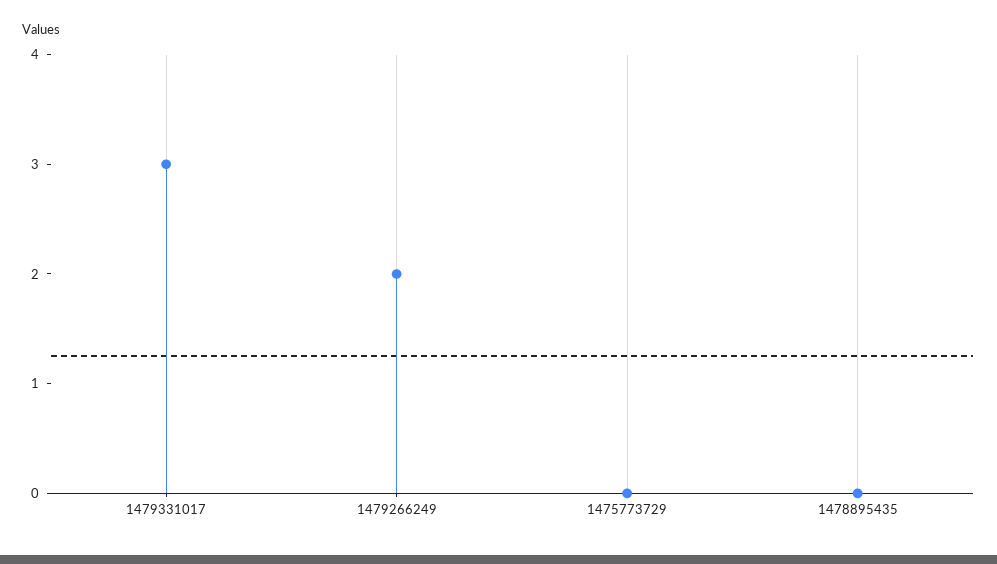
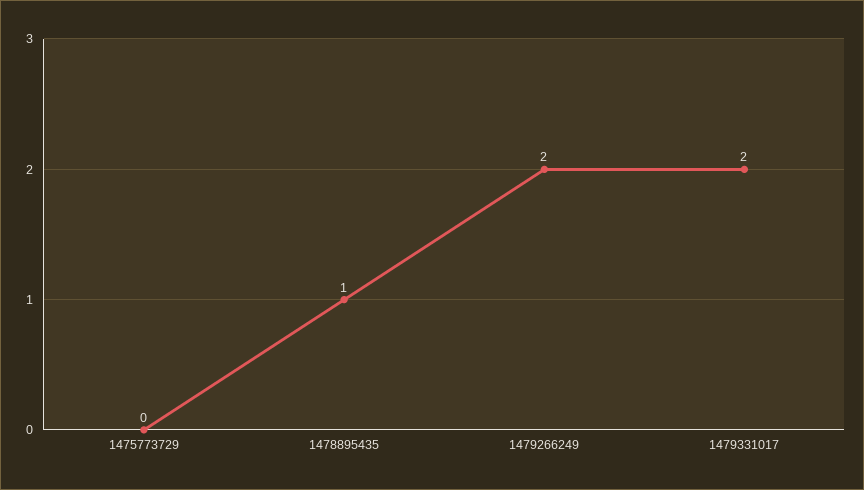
  {
-   "1479331017": 3,
+   "1479331017": 2,
    "1479266249": 2,
    "1475773729": 0,
-   "1478895435": 0
+   "1478895435": 1
  }

